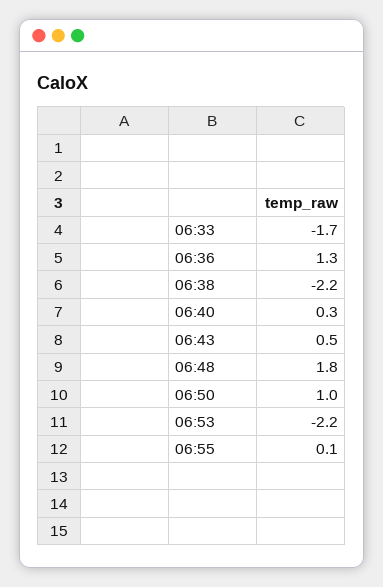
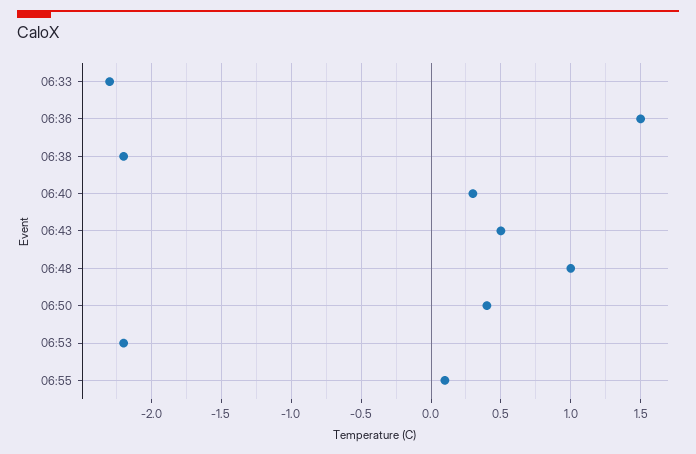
  {
-   "06:33": -1.7,
+   "06:33": -2.3,
-   "06:36": 1.3,
+   "06:36": 1.5,
    "06:38": -2.2,
    "06:40": 0.3,
    "06:43": 0.5,
-   "06:48": 1.8,
+   "06:48": 1,
-   "06:50": 1,
+   "06:50": 0.4,
    "06:53": -2.2,
    "06:55": 0.1
  }

